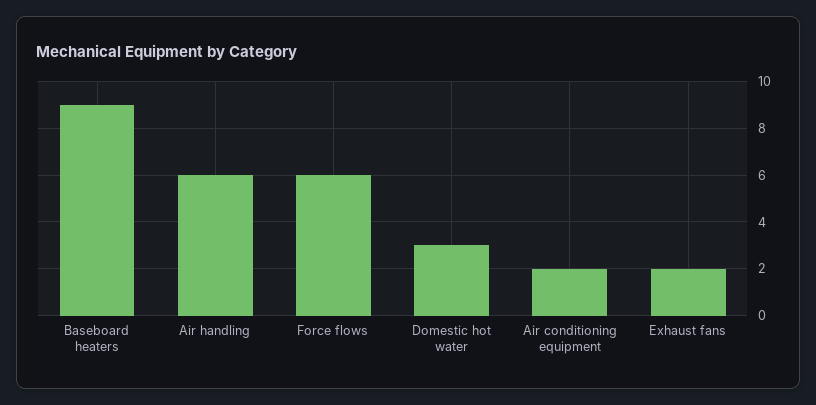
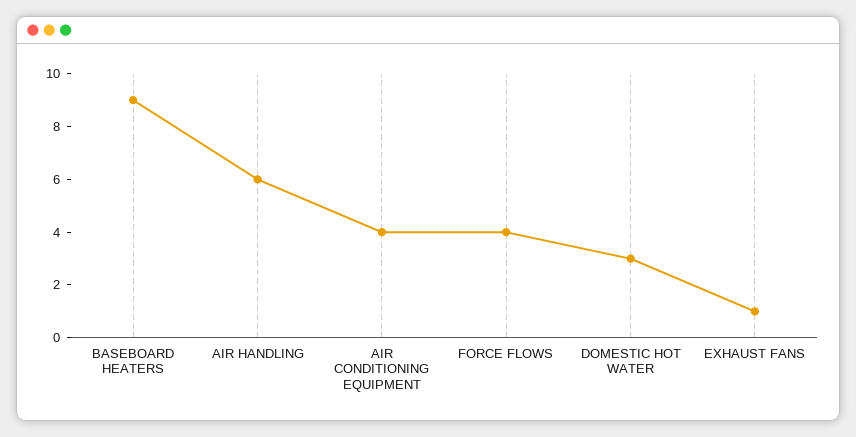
  {
    "Baseboard heaters": 9,
    "Air handling": 6,
-   "Force flows": 6,
+   "Force flows": 4,
    "Domestic hot water": 3,
-   "Air conditioning equipment": 2,
+   "Air conditioning equipment": 4,
-   "Exhaust fans": 2
+   "Exhaust fans": 1
  }

